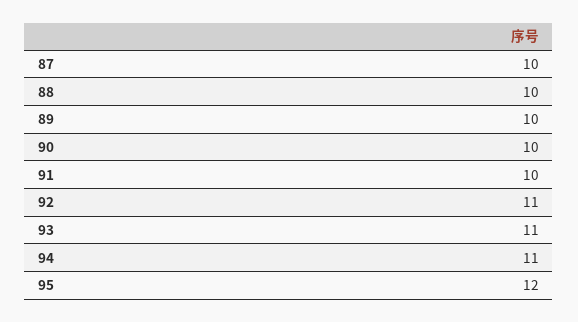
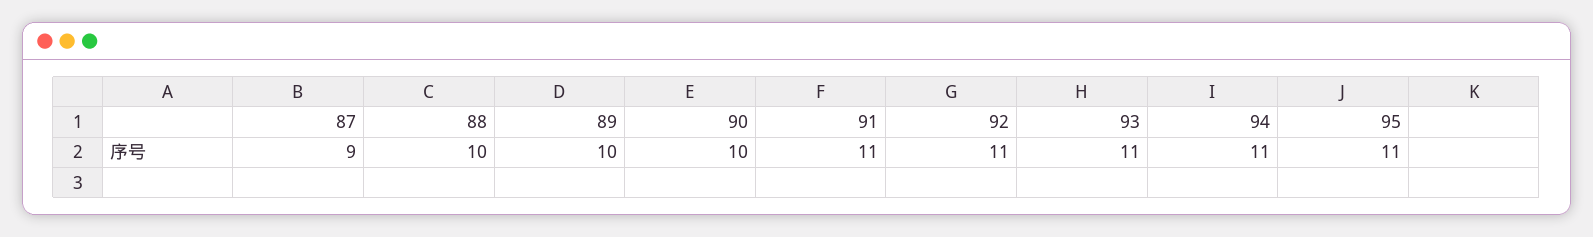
  {
-   "87": 10,
+   "87": 9,
    "88": 10,
    "89": 10,
    "90": 10,
-   "91": 10,
+   "91": 11,
    "92": 11,
    "93": 11,
    "94": 11,
-   "95": 12
+   "95": 11
  }

